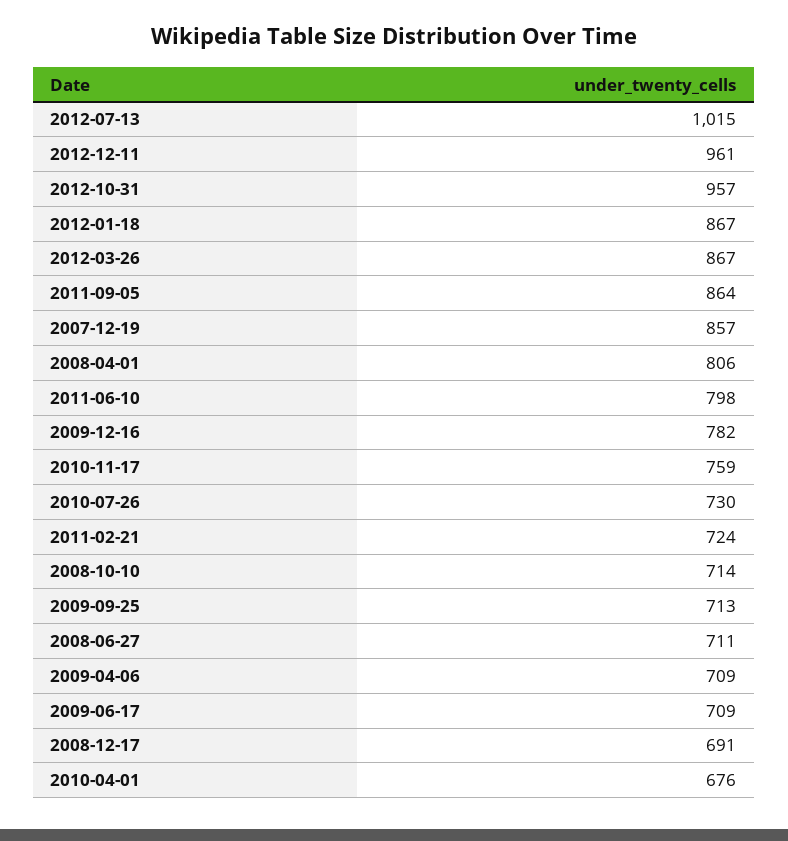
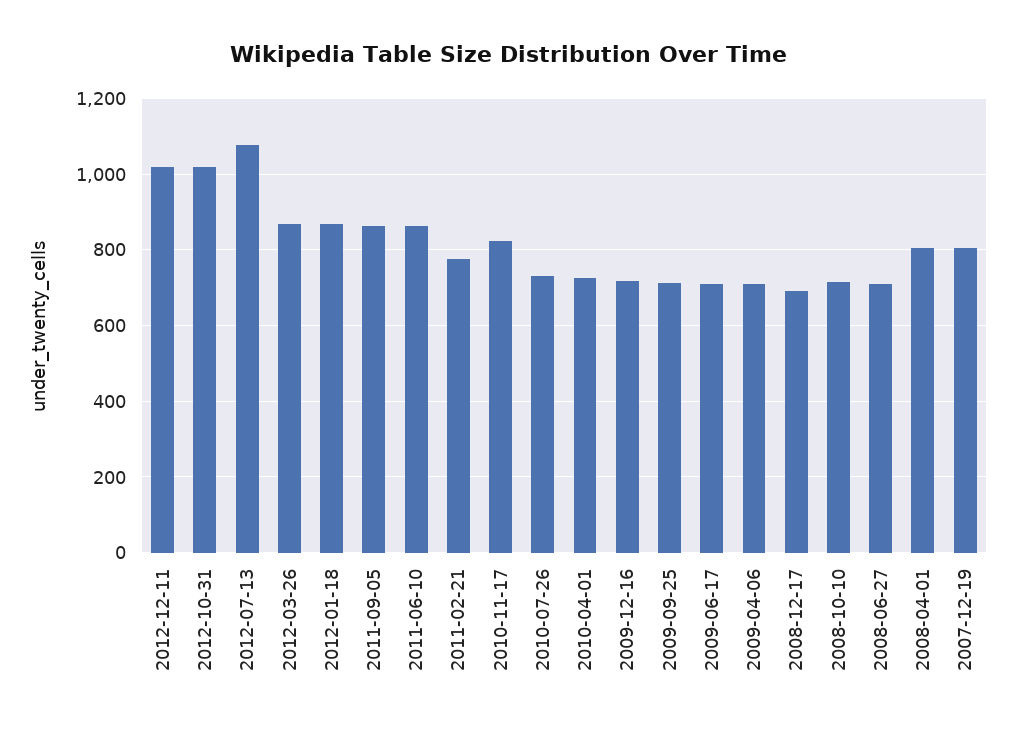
  {
-   "2012-07-13": 1015,
+   "2012-07-13": 1080,
-   "2012-12-11": 961,
+   "2012-12-11": 1020,
-   "2012-10-31": 957,
+   "2012-10-31": 1020,
    "2012-01-18": 867,
    "2012-03-26": 867,
    "2011-09-05": 864,
-   "2007-12-19": 857,
+   "2007-12-19": 800,
    "2008-04-01": 806,
-   "2011-06-10": 798,
+   "2011-06-10": 860,
-   "2009-12-16": 782,
+   "2009-12-16": 720,
-   "2010-11-17": 759,
+   "2010-11-17": 820,
    "2010-07-26": 730,
-   "2011-02-21": 724,
+   "2011-02-21": 780,
    "2008-10-10": 714,
    "2009-09-25": 713,
    "2008-06-27": 711,
    "2009-04-06": 709,
    "2009-06-17": 709,
    "2008-12-17": 691,
-   "2010-04-01": 676
+   "2010-04-01": 720
  }

